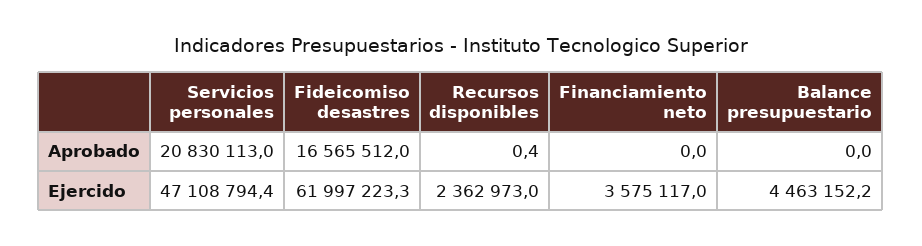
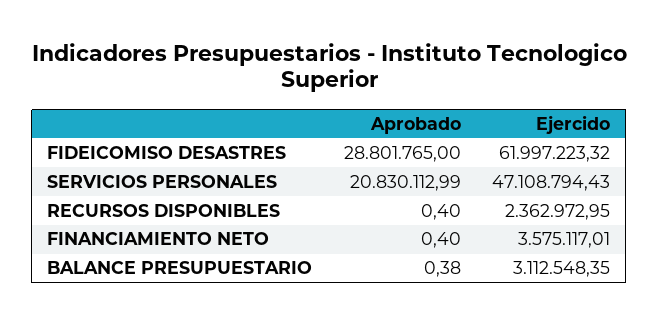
  {
    "Servicios personales": {
      "Aprobado": 20830112.99,
      "Ejercido": 47108794.43
    },
    "Fideicomiso desastres": {
-     "Aprobado": 16565512,
+     "Aprobado": 28801765,
      "Ejercido": 61997223.32
    },
    "Recursos disponibles": {
      "Aprobado": 0.4,
      "Ejercido": 2362972.95
    },
    "Financiamiento neto": {
-     "Aprobado": 0,
+     "Aprobado": 0.4,
      "Ejercido": 3575117.01
    },
    "Balance presupuestario": {
-     "Aprobado": 0,
+     "Aprobado": 0.38,
-     "Ejercido": 4463152.2
+     "Ejercido": 3112548.35
    }
  }

